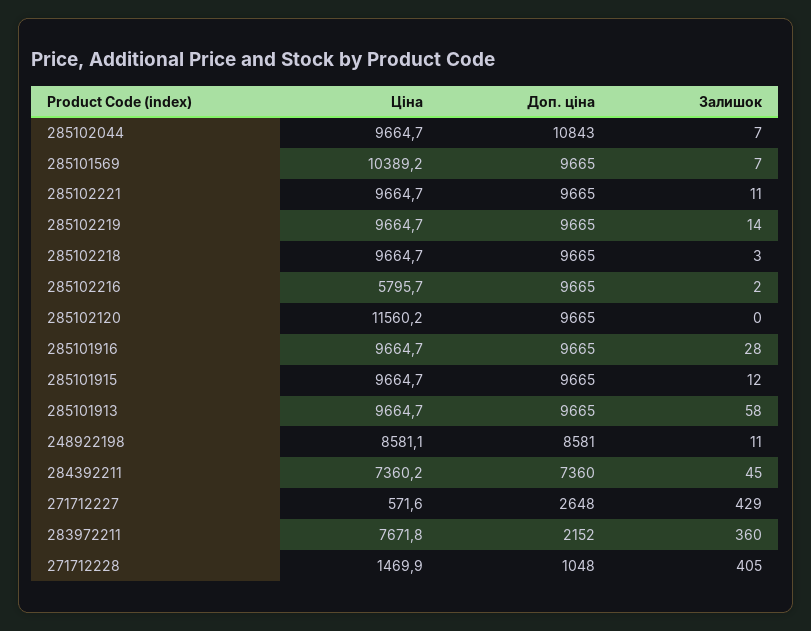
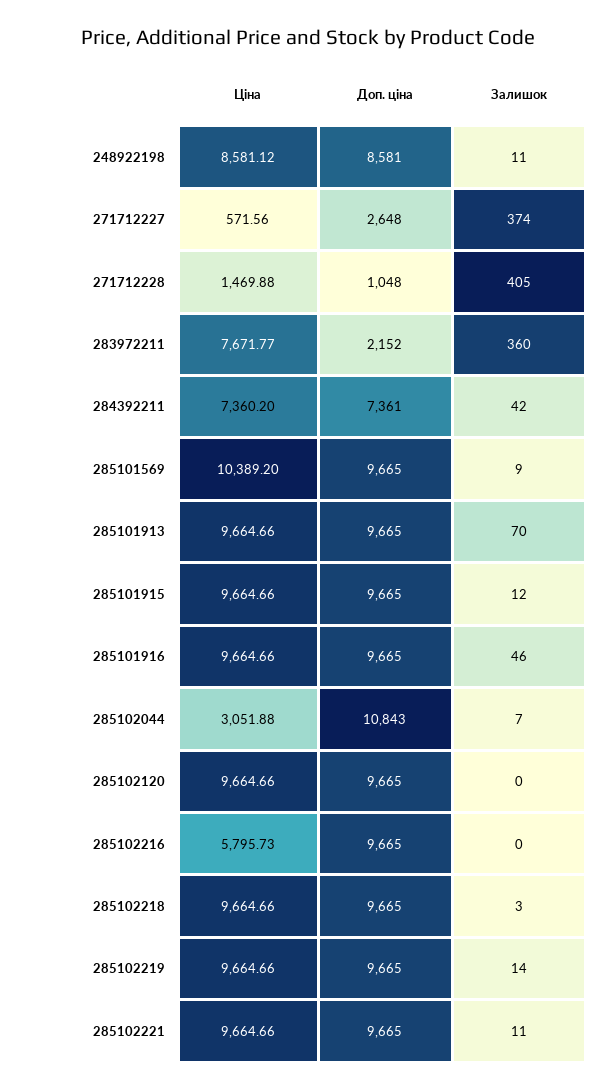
  {
    "Ціна": {
-     "285102044": 9664.7,
+     "285102044": 3051.88,
      "285101569": 10389.2,
      "285102221": 9664.66,
      "285102219": 9664.66,
      "285102218": 9664.66,
      "285102216": 5795.73,
-     "285102120": 11560.2,
+     "285102120": 9664.66,
      "285101916": 9664.66,
      "285101915": 9664.66,
      "285101913": 9664.66,
      "248922198": 8581.12,
      "284392211": 7360.2,
      "271712227": 571.56,
      "283972211": 7671.77,
      "271712228": 1469.88
    },
    "Доп. ціна": {
      "285102044": 10843,
      "285101569": 9665,
      "285102221": 9665,
      "285102219": 9665,
      "285102218": 9665,
      "285102216": 9665,
      "285102120": 9665,
      "285101916": 9665,
      "285101915": 9665,
      "285101913": 9665,
      "248922198": 8581,
-     "284392211": 7360,
+     "284392211": 7361,
      "271712227": 2648,
      "283972211": 2152,
      "271712228": 1048
    },
    "Залишок": {
      "285102044": 7,
-     "285101569": 7,
+     "285101569": 9,
      "285102221": 11,
      "285102219": 14,
      "285102218": 3,
-     "285102216": 2,
+     "285102216": 0,
      "285102120": 0,
-     "285101916": 28,
+     "285101916": 46,
      "285101915": 12,
-     "285101913": 58,
+     "285101913": 70,
      "248922198": 11,
-     "284392211": 45,
+     "284392211": 42,
-     "271712227": 429,
+     "271712227": 374,
      "283972211": 360,
      "271712228": 405
    }
  }

